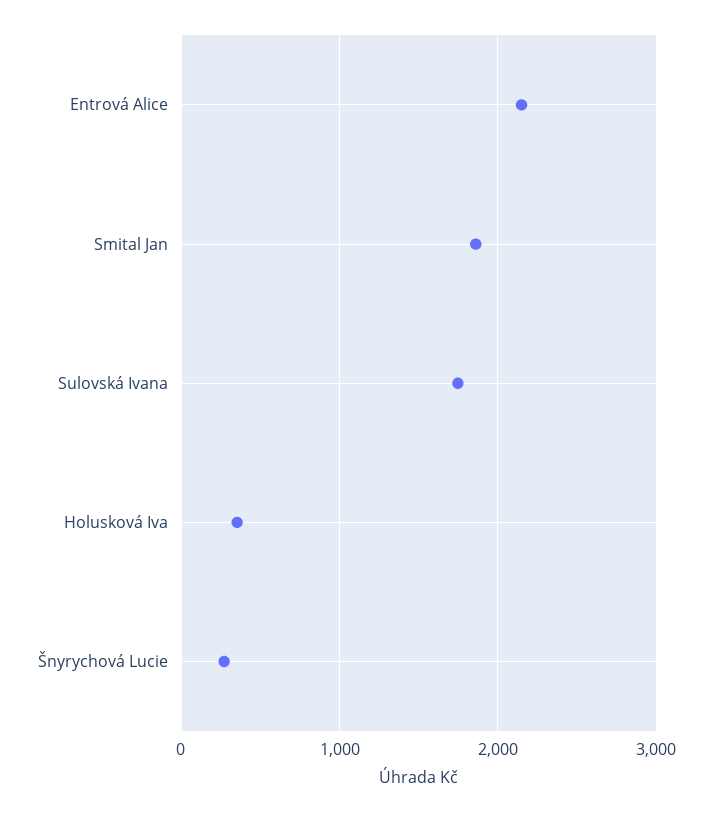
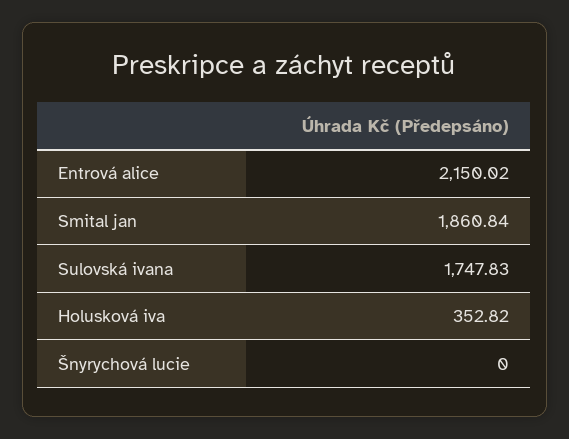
  {
    "Entrová Alice": 2150.02,
    "Smital Jan": 1860.84,
    "Sulovská Ivana": 1747.83,
    "Holusková Iva": 352.82,
-   "Šnyrychová Lucie": 300
+   "Šnyrychová Lucie": 0
  }

